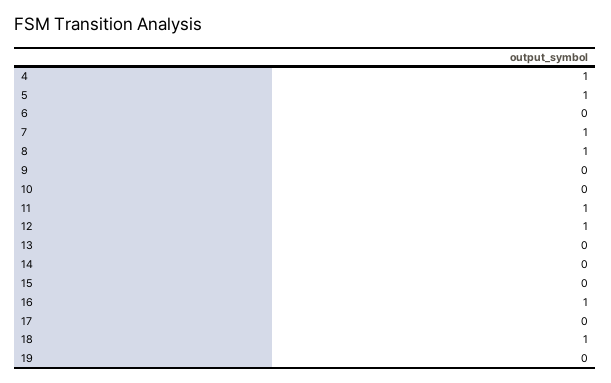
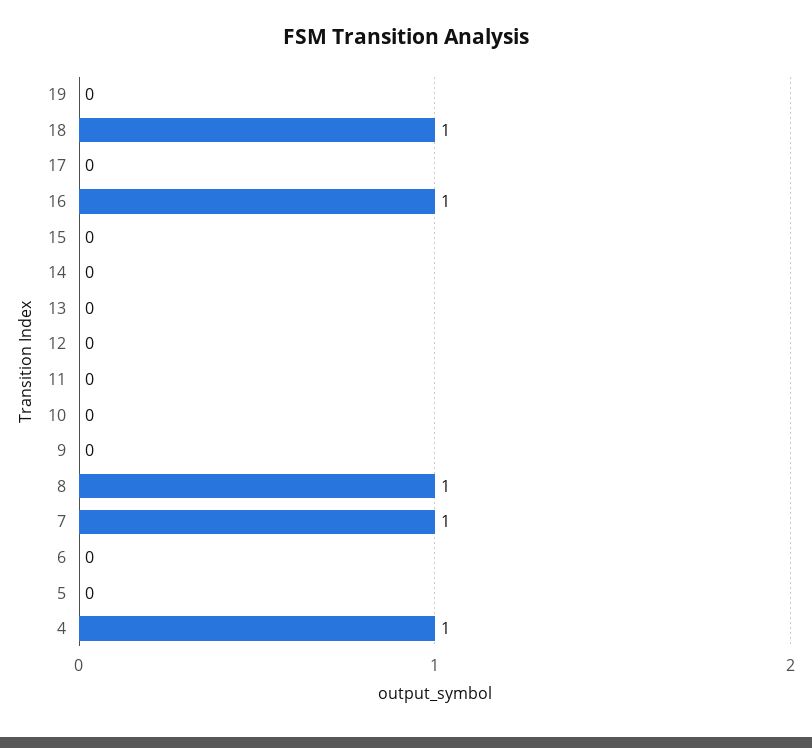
  {
    "4": 1,
-   "5": 1,
+   "5": 0,
    "6": 0,
    "7": 1,
    "8": 1,
    "9": 0,
    "10": 0,
-   "11": 1,
+   "11": 0,
-   "12": 1,
+   "12": 0,
    "13": 0,
    "14": 0,
    "15": 0,
    "16": 1,
    "17": 0,
    "18": 1,
    "19": 0
  }

